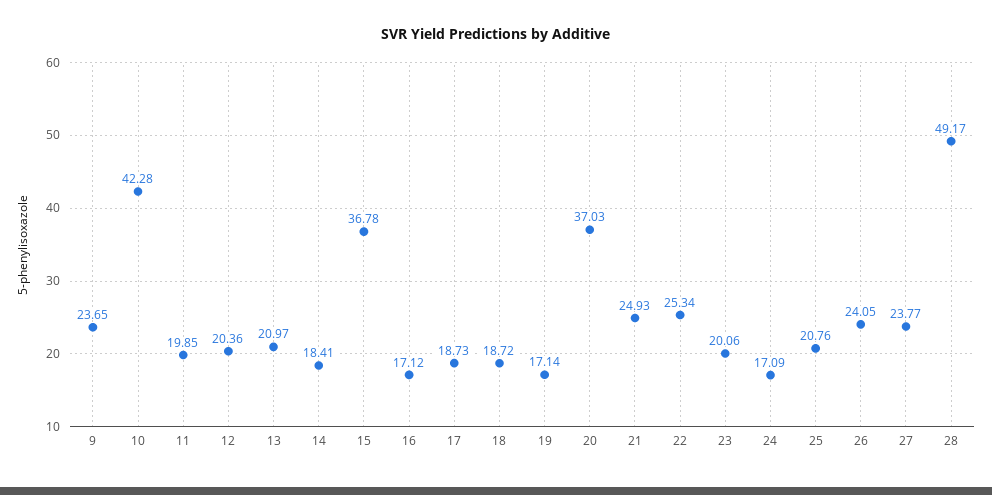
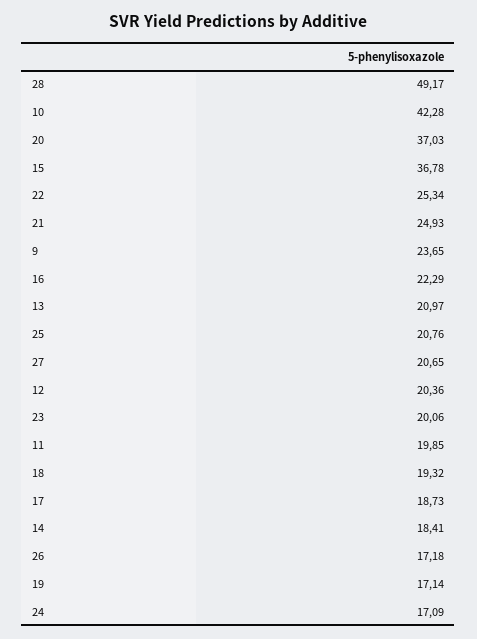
  {
    "9": 23.65,
    "10": 42.28,
    "11": 19.85,
    "12": 20.36,
    "13": 20.97,
    "14": 18.41,
    "15": 36.78,
-   "16": 17.12,
+   "16": 22.29,
    "17": 18.73,
-   "18": 18.72,
+   "18": 19.32,
    "19": 17.14,
    "20": 37.03,
    "21": 24.93,
    "22": 25.34,
    "23": 20.06,
    "24": 17.09,
    "25": 20.76,
-   "26": 24.05,
+   "26": 17.18,
-   "27": 23.77,
+   "27": 20.65,
    "28": 49.17
  }

